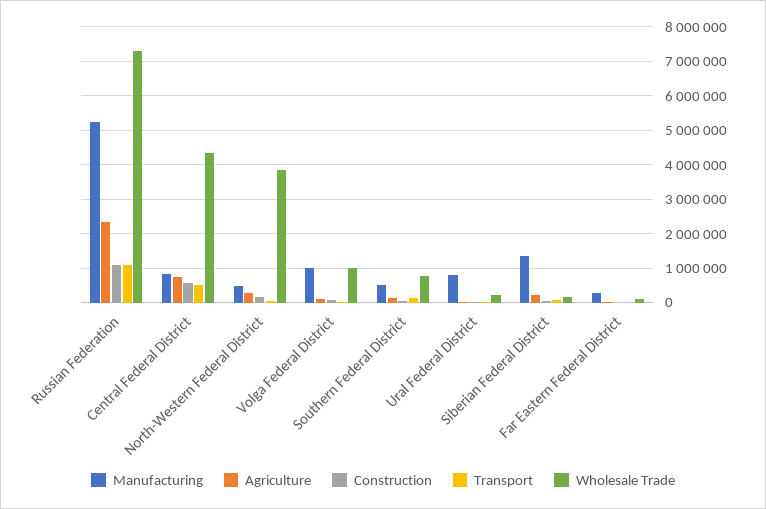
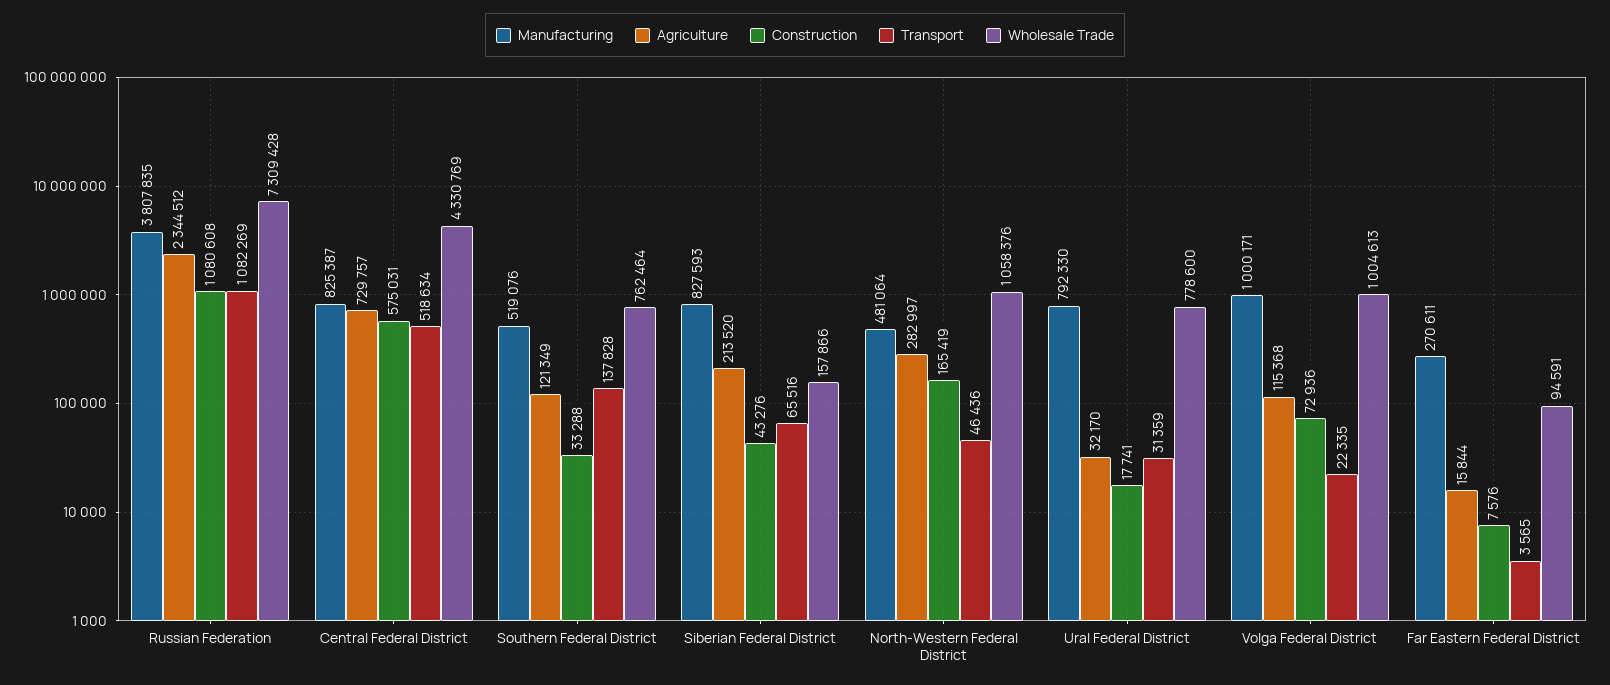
  {
    "Manufacturing": {
-     "Russian Federation": 5200000,
+     "Russian Federation": 3807835,
      "Central Federal District": 825387,
      "North-Western Federal District": 481064,
      "Volga Federal District": 1000171,
      "Southern Federal District": 519076,
      "Ural Federal District": 792330,
-     "Siberian Federal District": 1400000,
+     "Siberian Federal District": 827593,
      "Far Eastern Federal District": 270611
    },
    "Agriculture": {
      "Russian Federation": 2344512,
      "Central Federal District": 729757,
      "North-Western Federal District": 282997,
      "Volga Federal District": 115368,
      "Southern Federal District": 121349,
      "Ural Federal District": 32170,
      "Siberian Federal District": 213520,
      "Far Eastern Federal District": 15844
    },
    "Construction": {
      "Russian Federation": 1080608,
      "Central Federal District": 575031,
      "North-Western Federal District": 165419,
      "Volga Federal District": 72936,
      "Southern Federal District": 33288,
      "Ural Federal District": 17741,
      "Siberian Federal District": 43276,
      "Far Eastern Federal District": 7576
    },
    "Transport": {
      "Russian Federation": 1082269,
      "Central Federal District": 518634,
      "North-Western Federal District": 46436,
      "Volga Federal District": 22335,
      "Southern Federal District": 137828,
      "Ural Federal District": 31359,
      "Siberian Federal District": 65516,
      "Far Eastern Federal District": 3565
    },
    "Wholesale Trade": {
      "Russian Federation": 7309428,
      "Central Federal District": 4330769,
-     "North-Western Federal District": 3800000,
+     "North-Western Federal District": 1058376,
      "Volga Federal District": 1004613,
      "Southern Federal District": 762464,
-     "Ural Federal District": 200000,
+     "Ural Federal District": 778600,
      "Siberian Federal District": 157866,
      "Far Eastern Federal District": 94591
    }
  }

